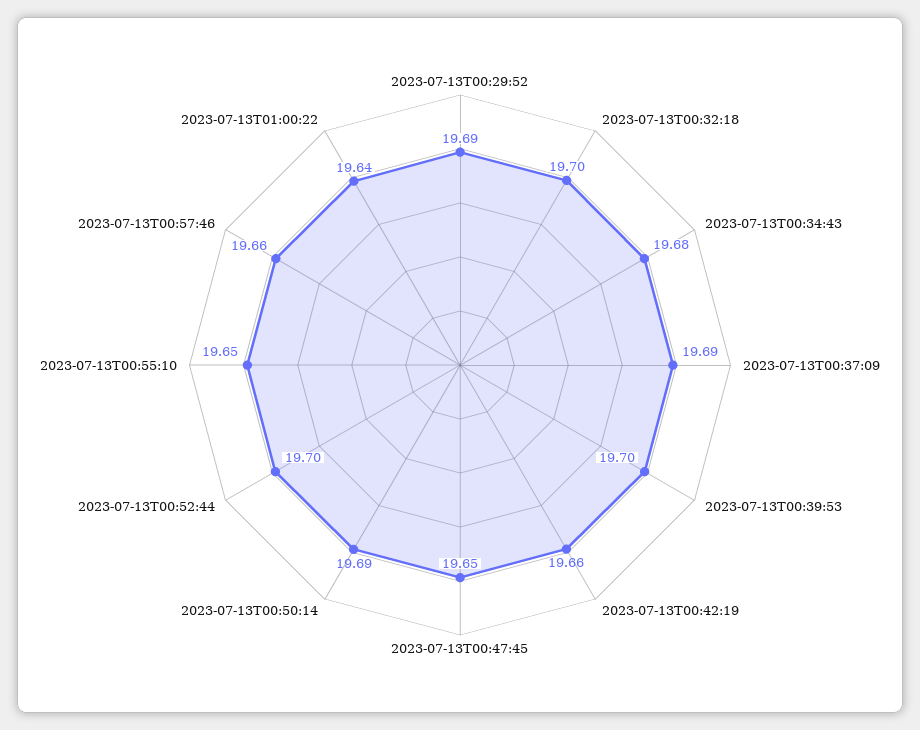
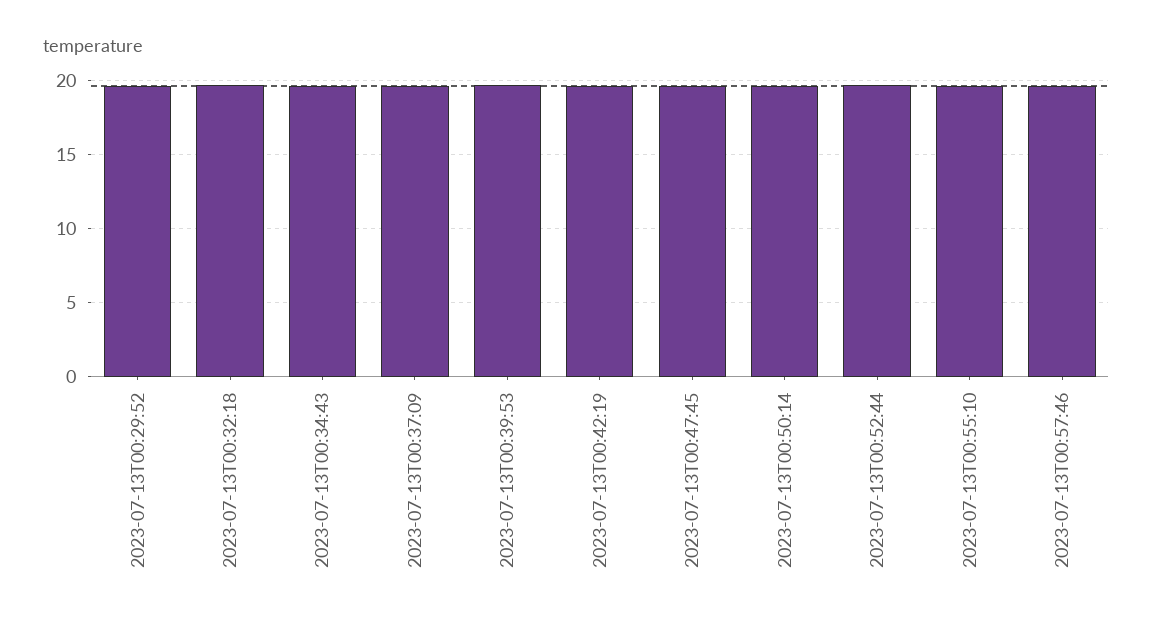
  {
    "2023-07-13T00:29:52": 19.69,
    "2023-07-13T00:32:18": 19.7,
    "2023-07-13T00:34:43": 19.68,
    "2023-07-13T00:37:09": 19.69,
    "2023-07-13T00:39:53": 19.7,
    "2023-07-13T00:42:19": 19.66,
    "2023-07-13T00:47:45": 19.65,
    "2023-07-13T00:50:14": 19.69,
    "2023-07-13T00:52:44": 19.7,
    "2023-07-13T00:55:10": 19.65,
-   "2023-07-13T00:57:46": 19.66,
+   "2023-07-13T00:57:46": 19.66
-   "2023-07-13T01:00:22": 19.64
  }

